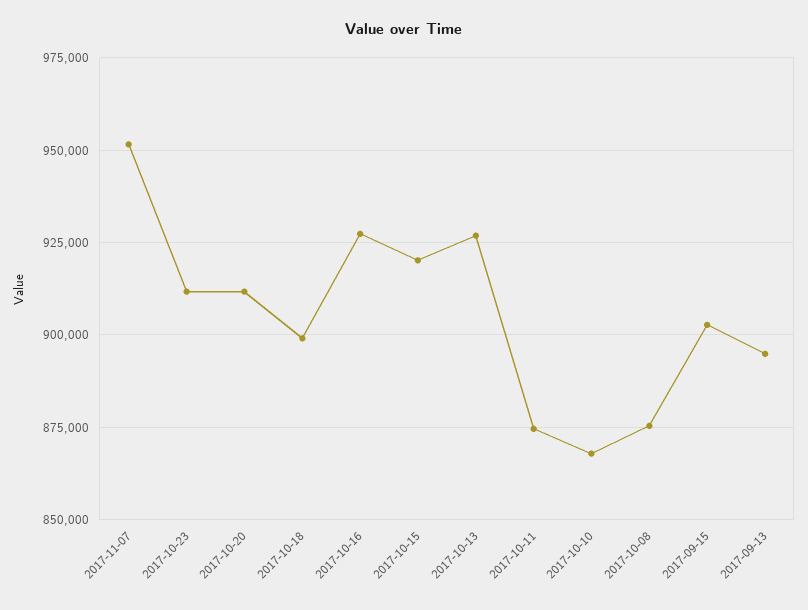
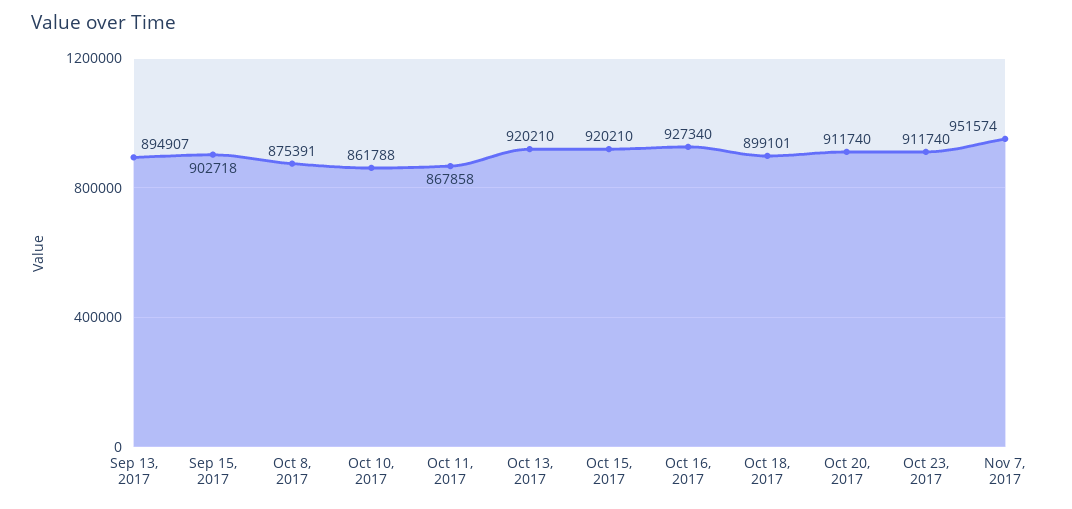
  {
    "2017-11-07": 951574,
    "2017-10-23": 911740,
    "2017-10-20": 911740,
    "2017-10-18": 899101,
    "2017-10-16": 927340,
    "2017-10-15": 920210,
-   "2017-10-13": 927500,
+   "2017-10-13": 920210,
-   "2017-10-11": 875000,
+   "2017-10-11": 867858,
-   "2017-10-10": 867500,
+   "2017-10-10": 861788,
    "2017-10-08": 875391,
    "2017-09-15": 902718,
    "2017-09-13": 894907
  }

